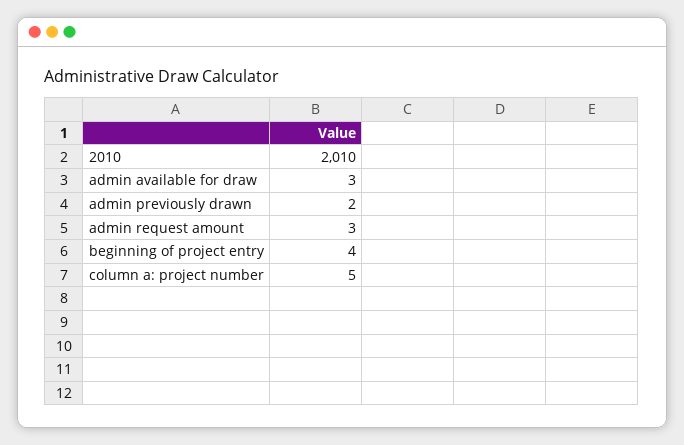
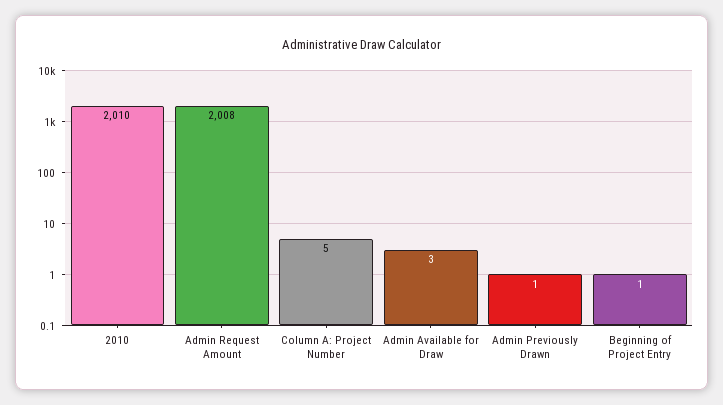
  {
    "2010": 2010,
    "admin available for draw": 3,
-   "admin previously drawn": 2,
+   "admin previously drawn": 1,
-   "admin request amount": 3,
+   "admin request amount": 2008,
-   "beginning of project entry": 4,
+   "beginning of project entry": 1,
    "column a: project number": 5
  }

